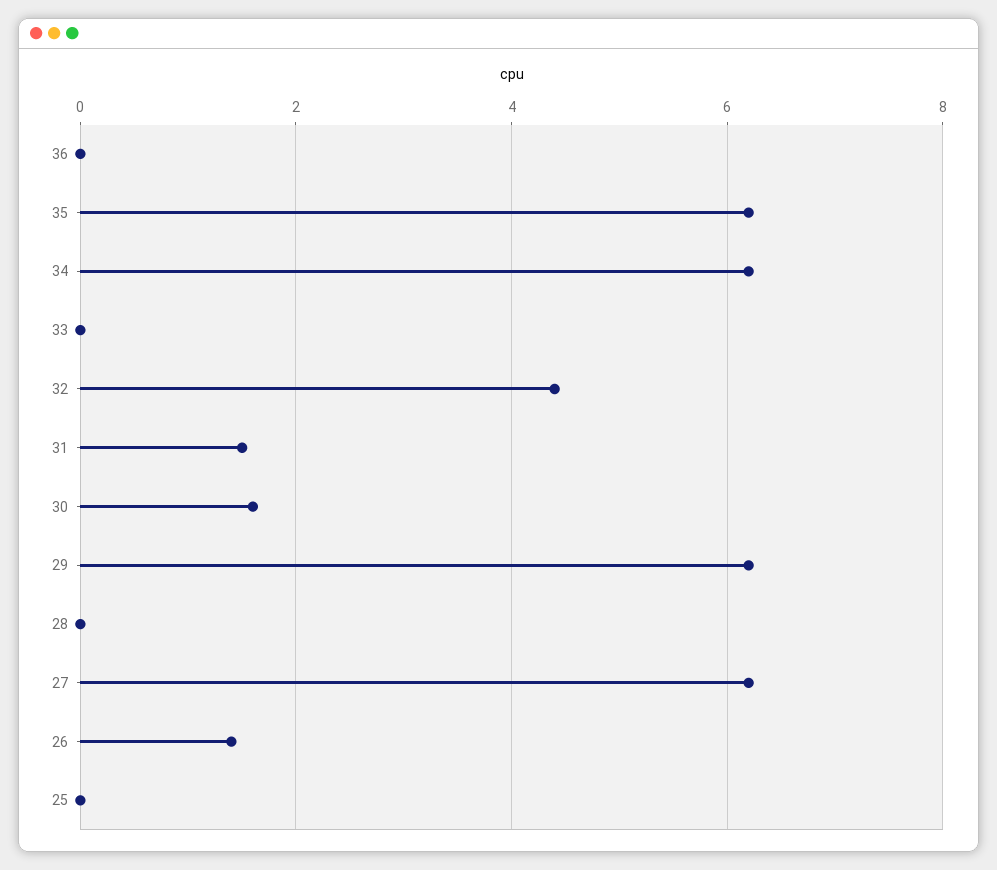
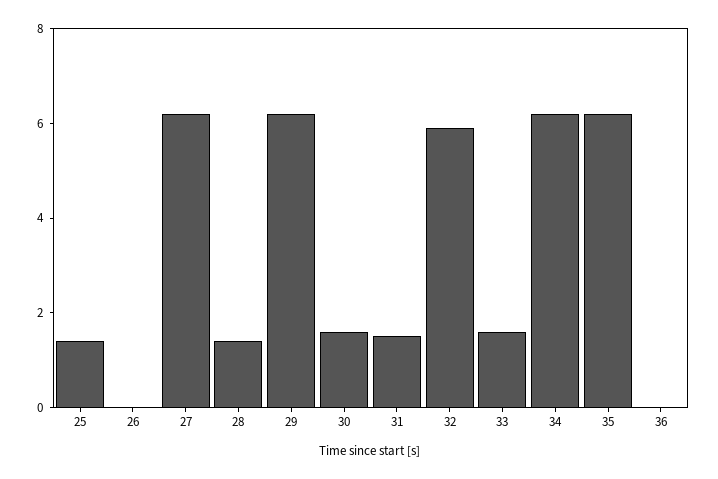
  {
    "36": 0,
    "35": 6,
    "34": 6,
-   "33": 0,
+   "33": 1.5,
-   "32": 4.5,
+   "32": 6,
    "31": 1.5,
    "30": 1.5,
    "29": 6,
-   "28": 0,
+   "28": 1.5,
    "27": 6,
-   "26": 1.5,
+   "26": 0,
-   "25": 0
+   "25": 1.5
  }

